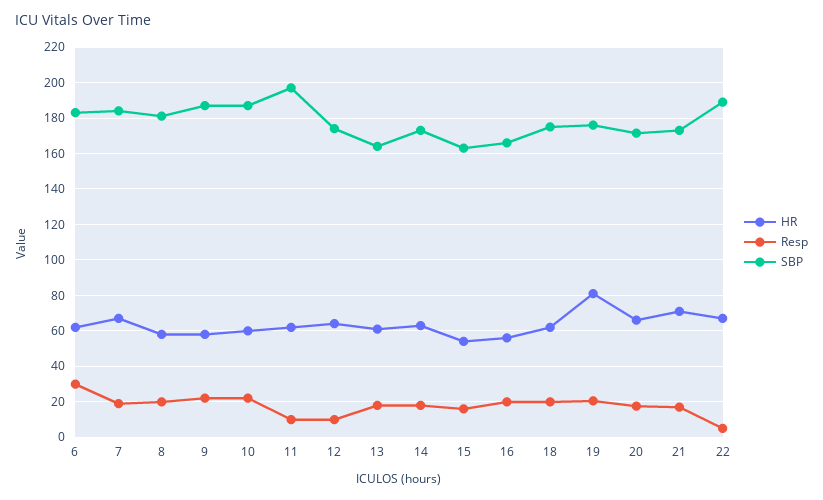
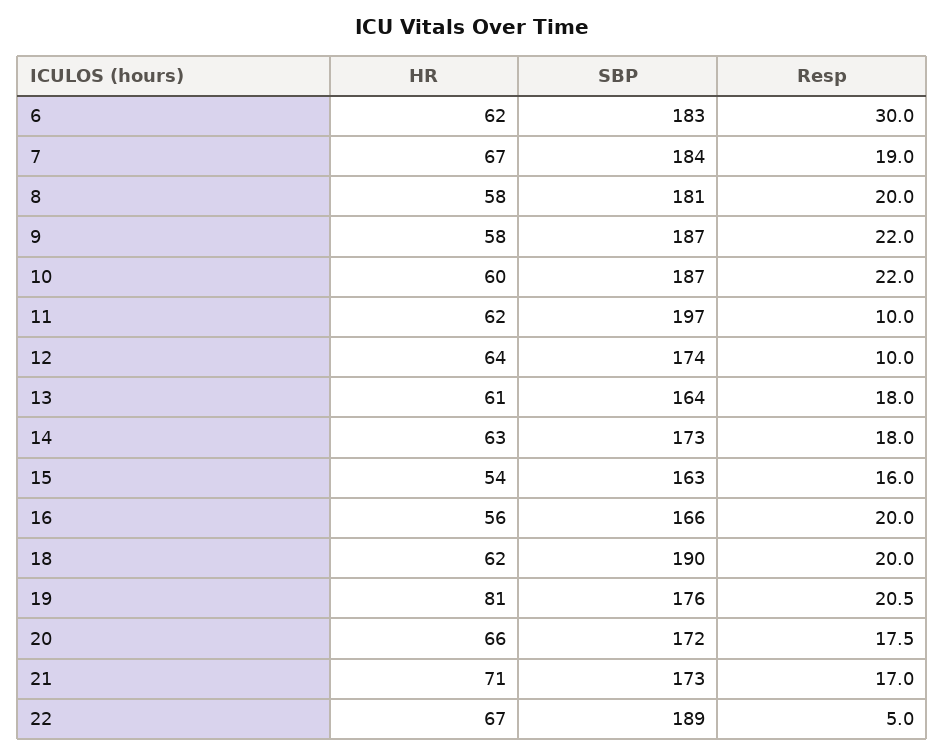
  {
    "HR": {
      "6": 62,
      "7": 67,
      "8": 58,
      "9": 58,
      "10": 60,
      "11": 62,
      "12": 64,
      "13": 61,
      "14": 63,
      "15": 54,
      "16": 56,
      "18": 62,
      "19": 81,
      "20": 66,
      "21": 71,
      "22": 67
    },
    "Resp": {
      "6": 30,
      "7": 19,
      "8": 20,
      "9": 22,
      "10": 22,
      "11": 10,
      "12": 10,
      "13": 18,
      "14": 18,
      "15": 16,
      "16": 20,
      "18": 20,
      "19": 20.5,
      "20": 17.5,
      "21": 17,
      "22": 5
    },
    "SBP": {
      "6": 183,
      "7": 184,
      "8": 181,
      "9": 187,
      "10": 187,
      "11": 197,
      "12": 174,
      "13": 164,
      "14": 173,
      "15": 163,
      "16": 166,
-     "18": 175,
+     "18": 190,
      "19": 176,
      "20": 172,
      "21": 173,
      "22": 189
    }
  }

